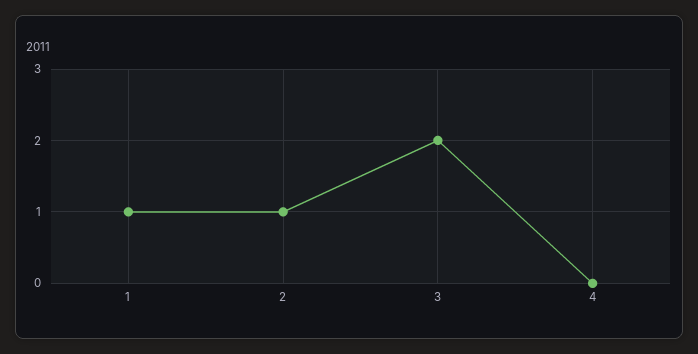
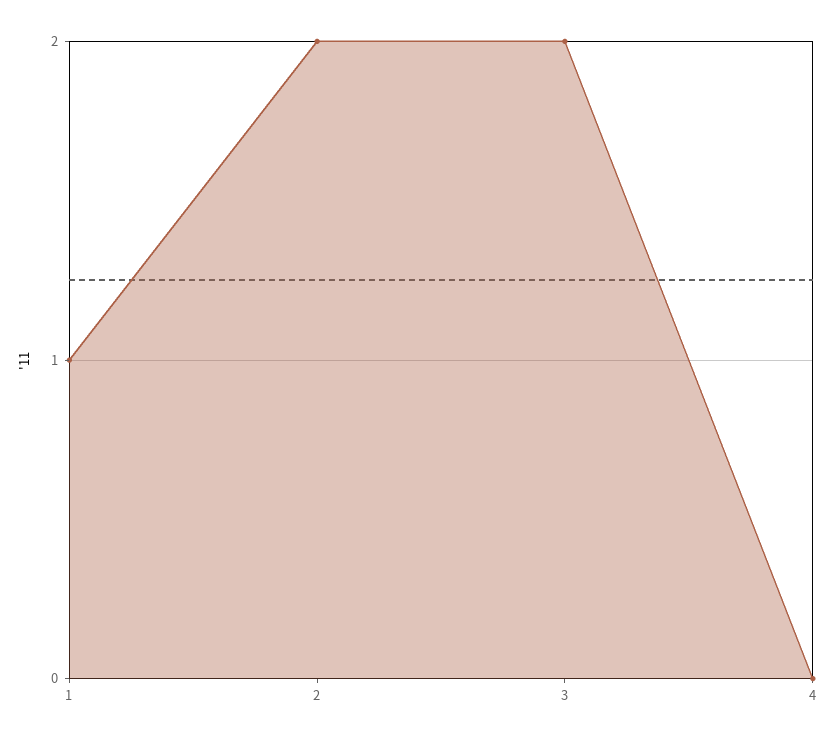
  {
    "1": 1,
-   "2": 1,
+   "2": 2,
    "3": 2,
    "4": 0
  }

